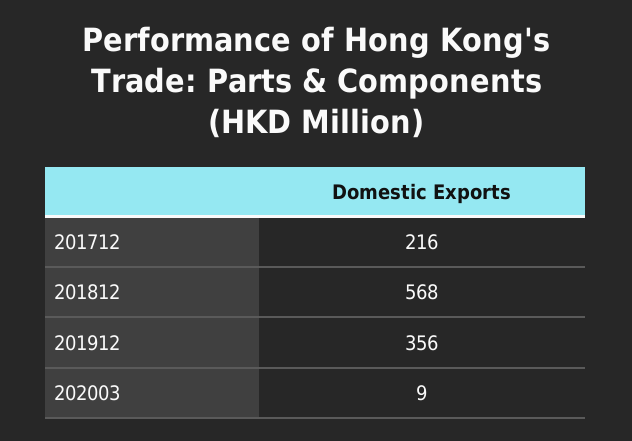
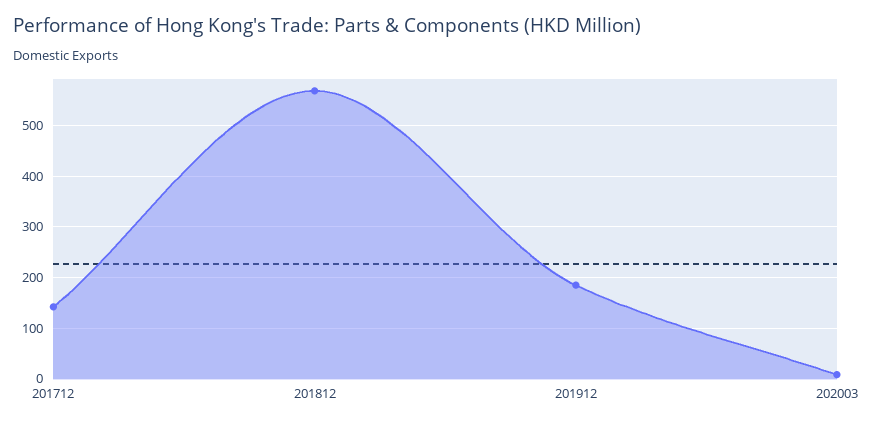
  {
-   "201712": 216,
+   "201712": 140,
    "201812": 568,
-   "201912": 356,
+   "201912": 180,
    "202003": 9
  }

